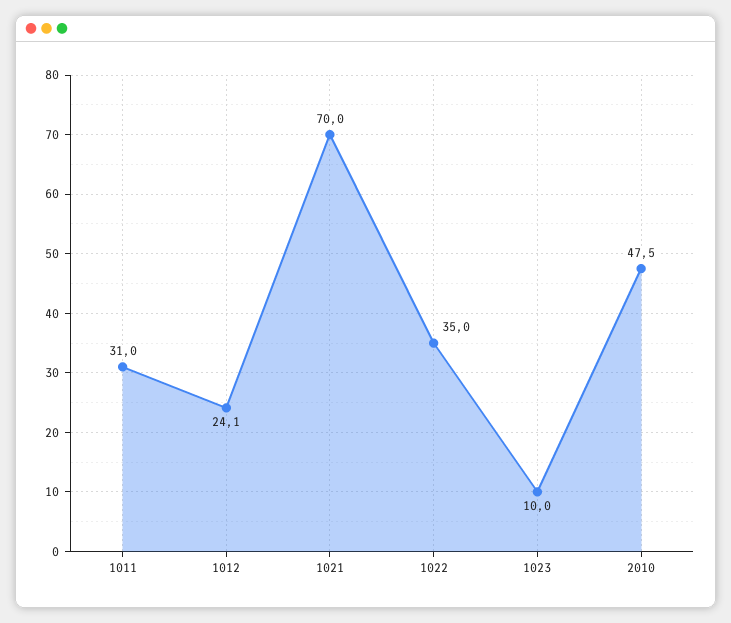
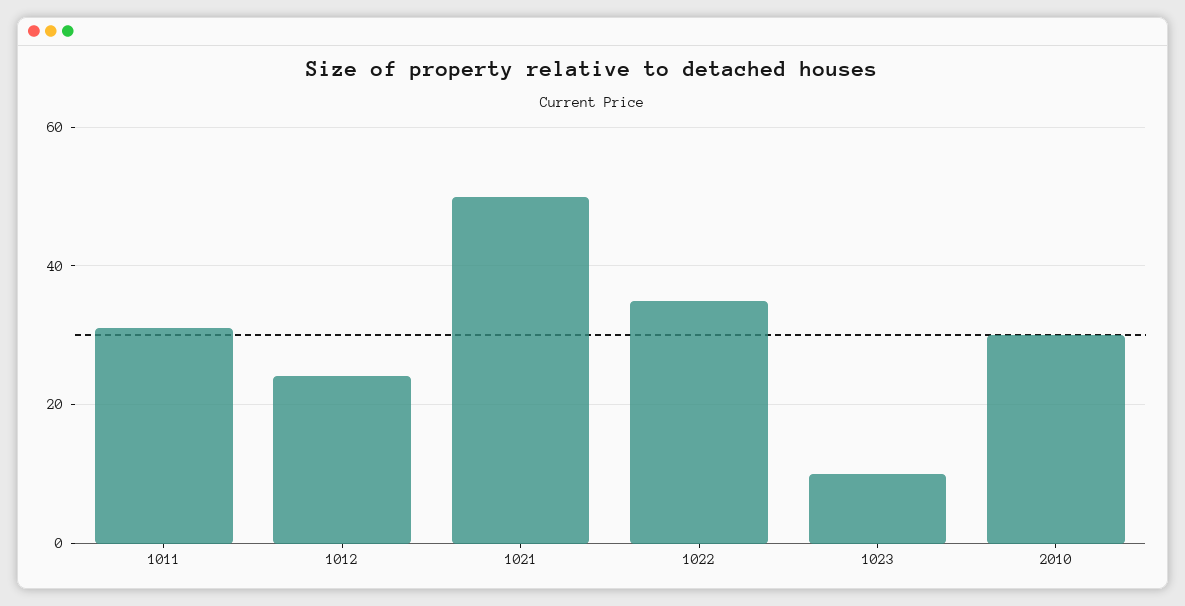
  {
    "1011": 31,
    "1012": 24.1,
-   "1021": 70,
+   "1021": 50,
    "1022": 35,
    "1023": 10,
-   "2010": 47.5
+   "2010": 30
  }

